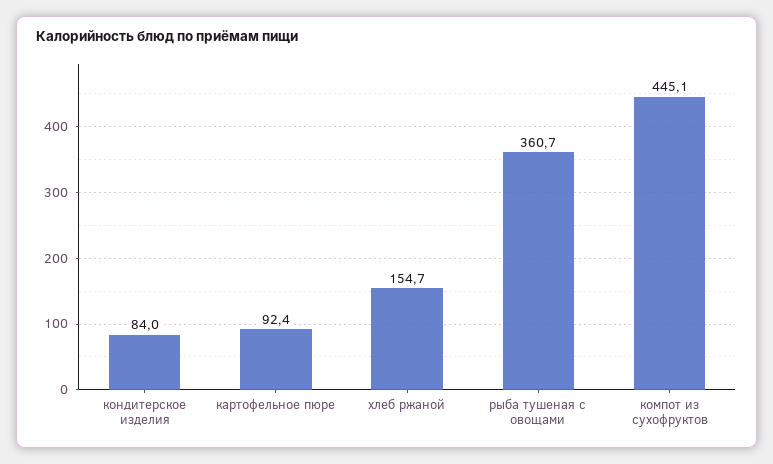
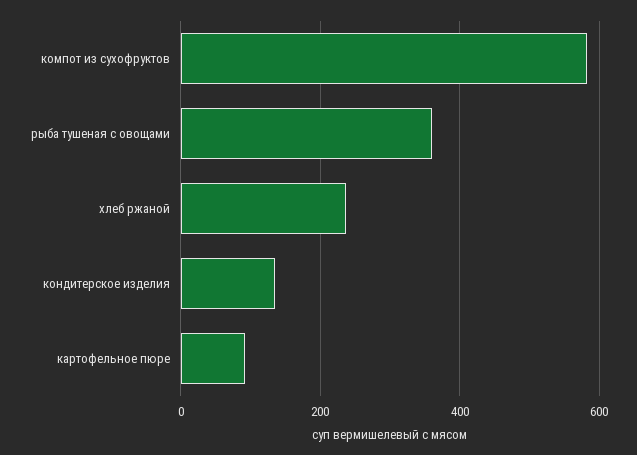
  {
-   "кондитерское изделия": 84,
+   "кондитерское изделия": 140,
    "картофельное пюре": 92.4,
-   "хлеб ржаной": 154.7,
+   "хлеб ржаной": 240,
    "рыба тушеная с овощами": 360.7,
-   "компот из сухофруктов": 445.1
+   "компот из сухофруктов": 580
  }

